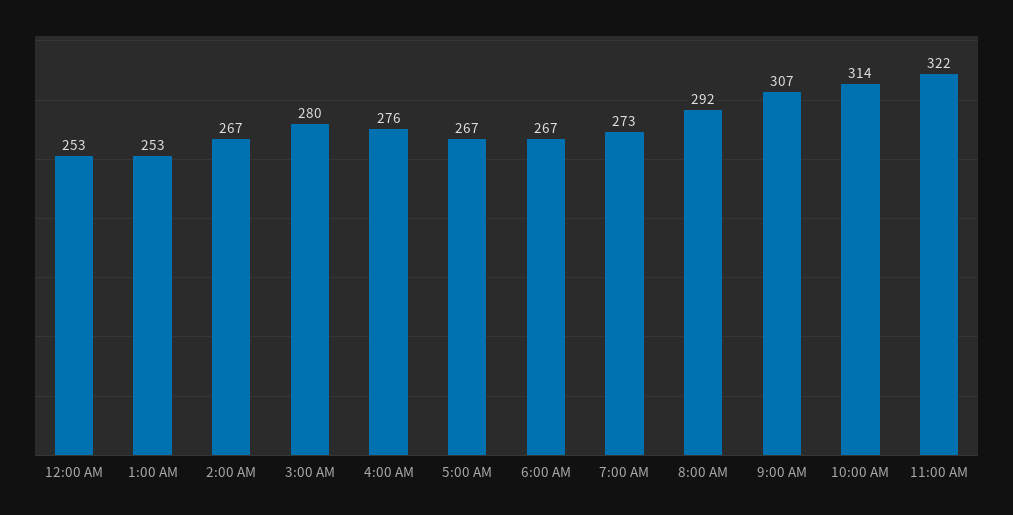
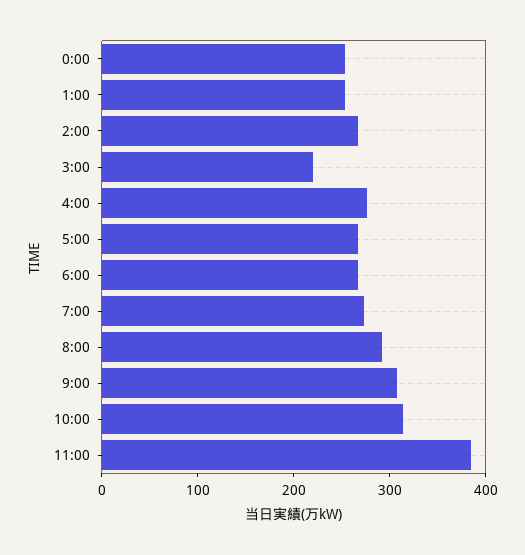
  {
    "12:00 AM": 253,
    "1:00 AM": 253,
    "2:00 AM": 267,
-   "3:00 AM": 280,
+   "3:00 AM": 220,
    "4:00 AM": 276,
    "5:00 AM": 267,
    "6:00 AM": 267,
    "7:00 AM": 273,
    "8:00 AM": 292,
    "9:00 AM": 307,
    "10:00 AM": 314,
-   "11:00 AM": 322
+   "11:00 AM": 380
  }

